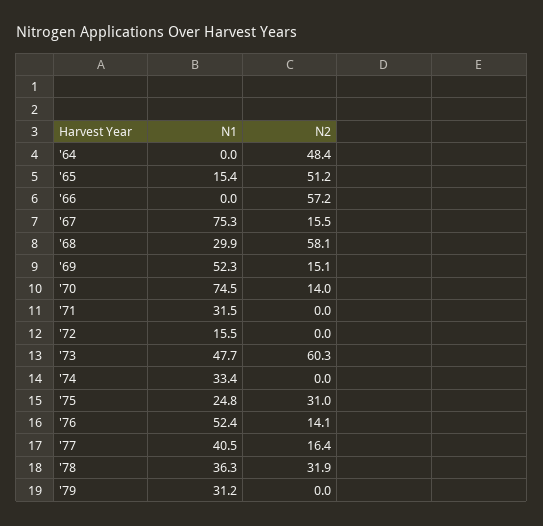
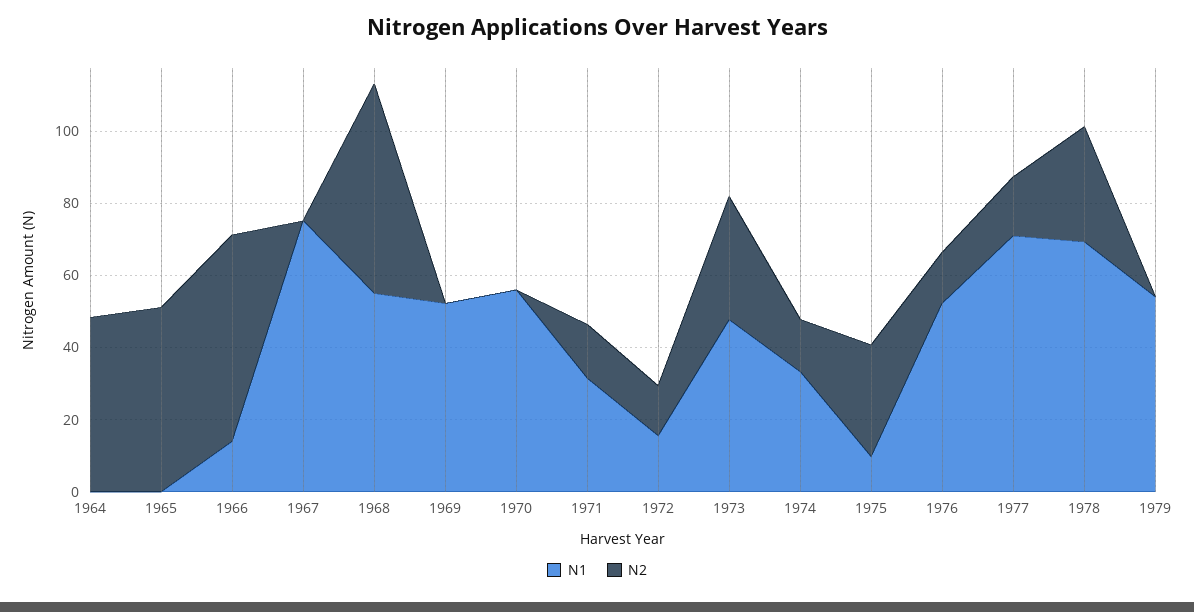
  {
    "N1": {
      "'64": 0,
-     "'65": 15.4,
+     "'65": 0,
-     "'66": 0,
+     "'66": 15,
      "'67": 75.3,
-     "'68": 29.9,
+     "'68": 55,
      "'69": 52.3,
-     "'70": 74.5,
+     "'70": 55,
      "'71": 31.5,
      "'72": 15.5,
      "'73": 47.7,
      "'74": 33.4,
-     "'75": 24.8,
+     "'75": 10,
      "'76": 52.4,
-     "'77": 40.5,
+     "'77": 70,
-     "'78": 36.3,
+     "'78": 70,
-     "'79": 31.2
+     "'79": 55
    },
    "N2": {
      "'64": 48.4,
      "'65": 51.2,
      "'66": 57.2,
-     "'67": 15.5,
+     "'67": 0,
      "'68": 58.1,
-     "'69": 15.1,
+     "'69": 0,
-     "'70": 14,
+     "'70": 0,
-     "'71": 0,
+     "'71": 15,
-     "'72": 0,
+     "'72": 15,
-     "'73": 60.3,
+     "'73": 35,
-     "'74": 0,
+     "'74": 15,
      "'75": 31,
      "'76": 14.1,
      "'77": 16.4,
      "'78": 31.9,
      "'79": 0
    }
  }

